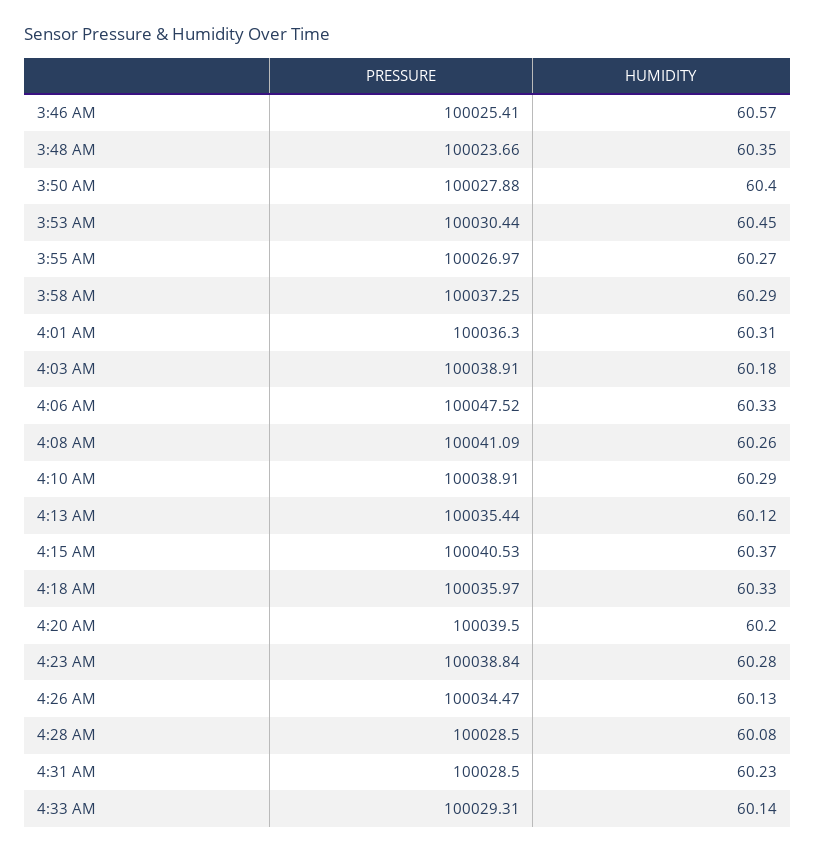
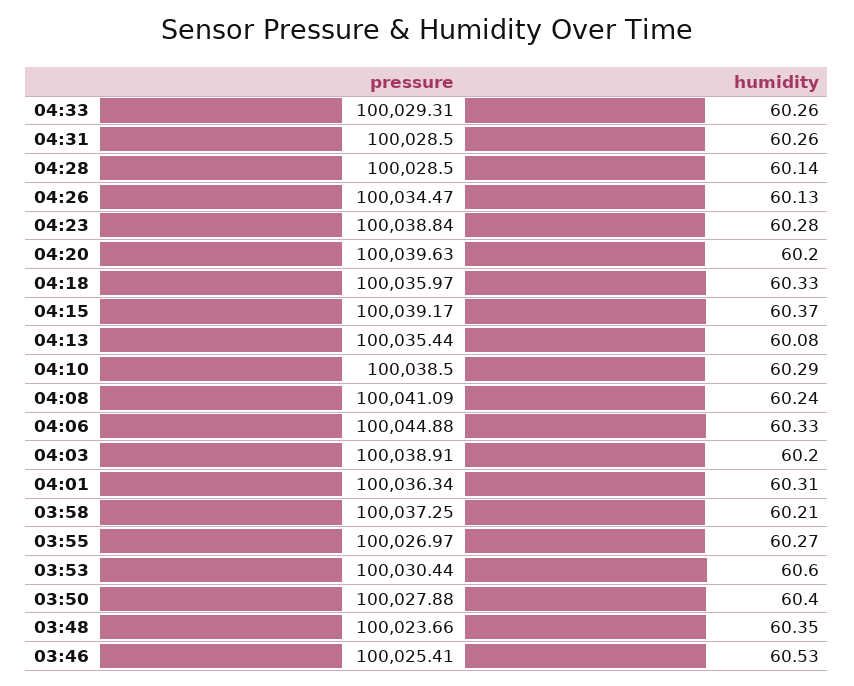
  {
    "PRESSURE": {
      "3:46 AM": 100025.41,
      "3:48 AM": 100023.66,
      "3:50 AM": 100027.88,
      "3:53 AM": 100030.44,
      "3:55 AM": 100026.97,
      "3:58 AM": 100037.25,
-     "4:01 AM": 100036.3,
+     "4:01 AM": 100036.34,
      "4:03 AM": 100038.91,
-     "4:06 AM": 100047.52,
+     "4:06 AM": 100044.88,
      "4:08 AM": 100041.09,
-     "4:10 AM": 100038.91,
+     "4:10 AM": 100038.5,
      "4:13 AM": 100035.44,
-     "4:15 AM": 100040.53,
+     "4:15 AM": 100039.17,
      "4:18 AM": 100035.97,
-     "4:20 AM": 100039.5,
+     "4:20 AM": 100039.63,
      "4:23 AM": 100038.84,
      "4:26 AM": 100034.47,
      "4:28 AM": 100028.5,
      "4:31 AM": 100028.5,
      "4:33 AM": 100029.31
    },
    "HUMIDITY": {
-     "3:46 AM": 60.57,
+     "3:46 AM": 60.53,
      "3:48 AM": 60.35,
      "3:50 AM": 60.4,
-     "3:53 AM": 60.45,
+     "3:53 AM": 60.6,
      "3:55 AM": 60.27,
-     "3:58 AM": 60.29,
+     "3:58 AM": 60.21,
      "4:01 AM": 60.31,
-     "4:03 AM": 60.18,
+     "4:03 AM": 60.2,
      "4:06 AM": 60.33,
-     "4:08 AM": 60.26,
+     "4:08 AM": 60.24,
      "4:10 AM": 60.29,
-     "4:13 AM": 60.12,
+     "4:13 AM": 60.08,
      "4:15 AM": 60.37,
      "4:18 AM": 60.33,
      "4:20 AM": 60.2,
      "4:23 AM": 60.28,
      "4:26 AM": 60.13,
-     "4:28 AM": 60.08,
+     "4:28 AM": 60.14,
-     "4:31 AM": 60.23,
+     "4:31 AM": 60.26,
-     "4:33 AM": 60.14
+     "4:33 AM": 60.26
    }
  }

